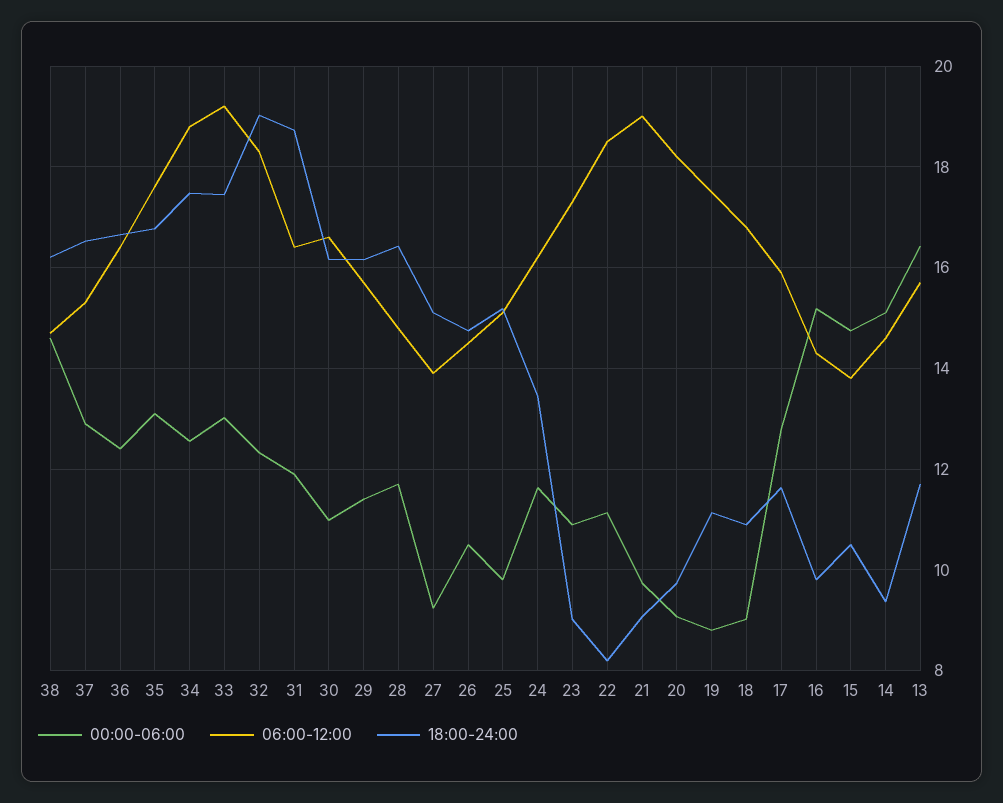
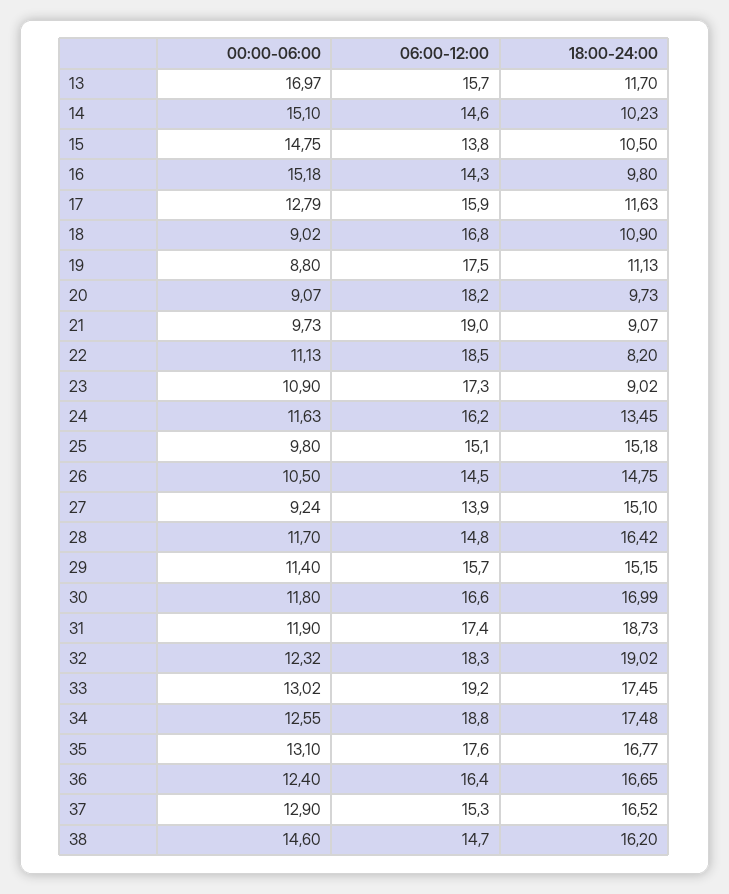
  {
    "00:00-06:00": {
      "38": 14.6,
      "37": 12.9,
      "36": 12.4,
      "35": 13.1,
      "34": 12.55,
      "33": 13.02,
      "32": 12.32,
      "31": 11.9,
-     "30": 11,
+     "30": 11.8,
      "29": 11.4,
      "28": 11.7,
      "27": 9.24,
      "26": 10.5,
      "25": 9.8,
      "24": 11.63,
      "23": 10.9,
      "22": 11.13,
      "21": 9.73,
      "20": 9.07,
      "19": 8.8,
      "18": 9.02,
      "17": 12.79,
      "16": 15.18,
      "15": 14.75,
      "14": 15.1,
-     "13": 16.4
+     "13": 16.97
    },
    "06:00-12:00": {
      "38": 14.7,
      "37": 15.3,
      "36": 16.4,
      "35": 17.6,
      "34": 18.8,
      "33": 19.2,
      "32": 18.3,
-     "31": 16.4,
+     "31": 17.4,
      "30": 16.6,
      "29": 15.7,
      "28": 14.8,
      "27": 13.9,
      "26": 14.5,
      "25": 15.1,
      "24": 16.2,
      "23": 17.3,
      "22": 18.5,
      "21": 19,
      "20": 18.2,
      "19": 17.5,
      "18": 16.8,
      "17": 15.9,
      "16": 14.3,
      "15": 13.8,
      "14": 14.6,
      "13": 15.7
    },
    "18:00-24:00": {
      "38": 16.2,
      "37": 16.52,
      "36": 16.65,
      "35": 16.77,
      "34": 17.48,
      "33": 17.45,
      "32": 19.02,
      "31": 18.73,
-     "30": 16.2,
+     "30": 16.99,
-     "29": 16.2,
+     "29": 15.15,
      "28": 16.42,
      "27": 15.1,
      "26": 14.75,
      "25": 15.18,
      "24": 13.45,
      "23": 9.02,
      "22": 8.2,
      "21": 9.07,
      "20": 9.73,
      "19": 11.13,
      "18": 10.9,
      "17": 11.63,
      "16": 9.8,
      "15": 10.5,
-     "14": 9.4,
+     "14": 10.23,
      "13": 11.7
    }
  }

